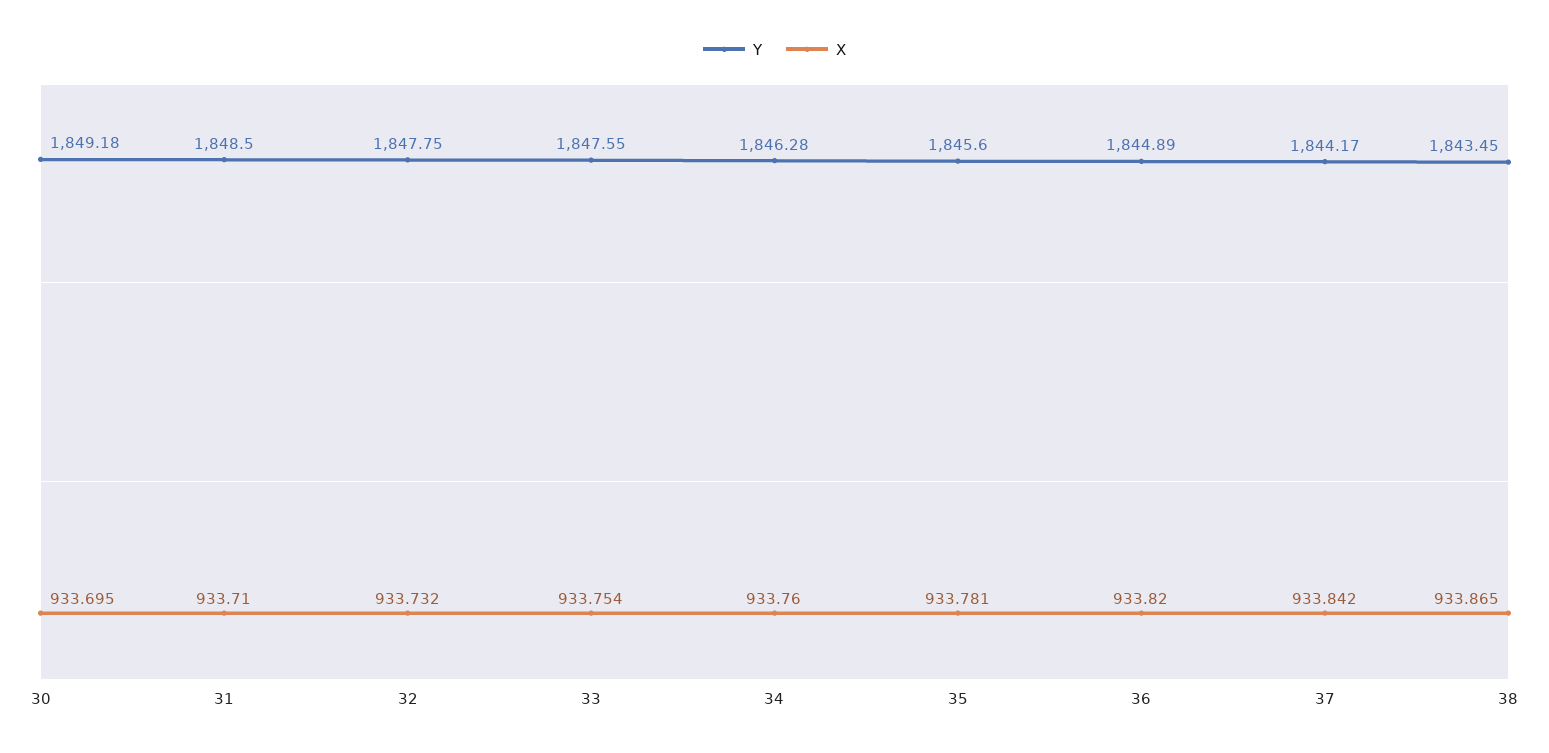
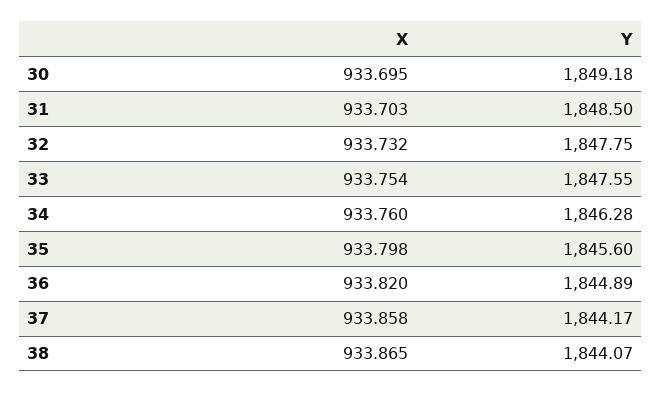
  {
    "Y": {
      "30": 1849.18,
      "31": 1848.5,
      "32": 1847.75,
      "33": 1847.55,
      "34": 1846.28,
      "35": 1845.6,
      "36": 1844.89,
      "37": 1844.17,
-     "38": 1843.45
+     "38": 1844.07
    },
    "X": {
      "30": 933.695,
-     "31": 933.71,
+     "31": 933.703,
      "32": 933.732,
      "33": 933.754,
      "34": 933.76,
-     "35": 933.781,
+     "35": 933.798,
      "36": 933.82,
-     "37": 933.842,
+     "37": 933.858,
      "38": 933.865
    }
  }

